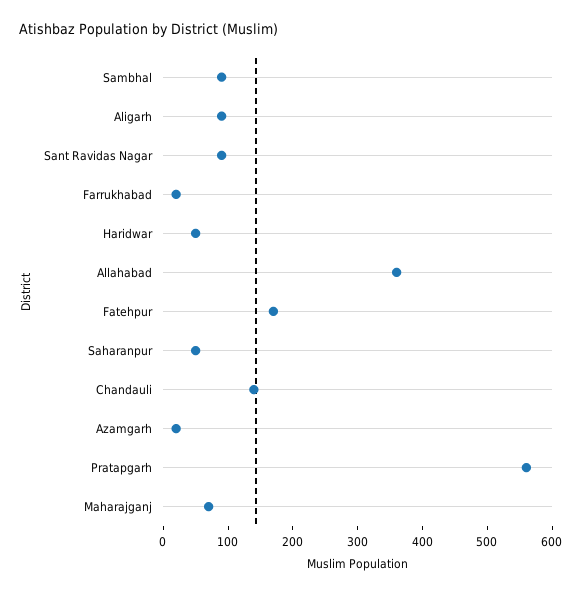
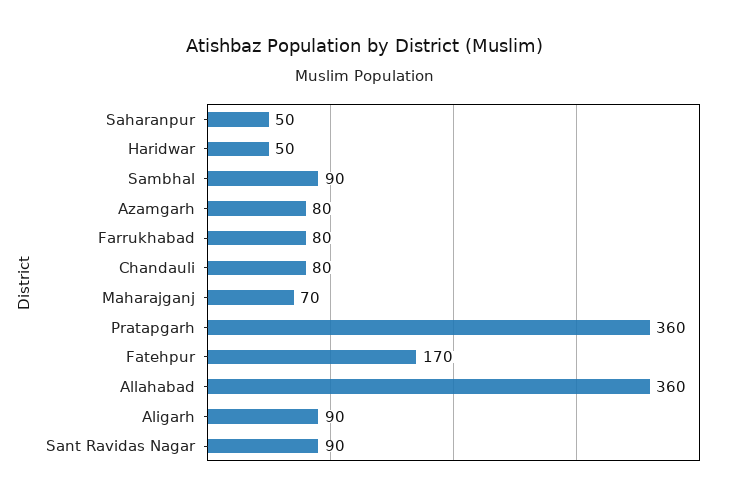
  {
    "Sambhal": 90,
    "Aligarh": 90,
    "Sant Ravidas Nagar": 90,
-   "Farrukhabad": 20,
+   "Farrukhabad": 80,
    "Haridwar": 50,
    "Allahabad": 360,
    "Fatehpur": 170,
    "Saharanpur": 50,
-   "Chandauli": 140,
+   "Chandauli": 80,
-   "Azamgarh": 20,
+   "Azamgarh": 80,
-   "Pratapgarh": 560,
+   "Pratapgarh": 360,
    "Maharajganj": 70
  }

